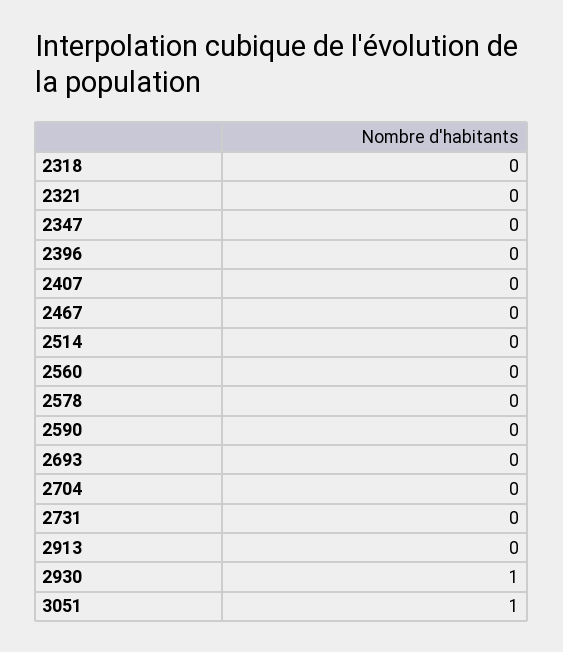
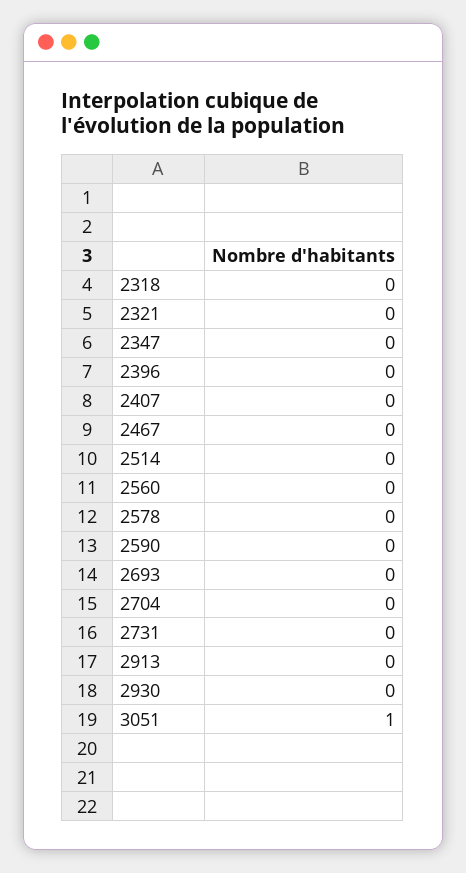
  {
    "2318": 0,
    "2321": 0,
    "2347": 0,
    "2396": 0,
    "2407": 0,
    "2467": 0,
    "2514": 0,
    "2560": 0,
    "2578": 0,
    "2590": 0,
    "2693": 0,
    "2704": 0,
    "2731": 0,
    "2913": 0,
-   "2930": 1,
+   "2930": 0,
    "3051": 1
  }

